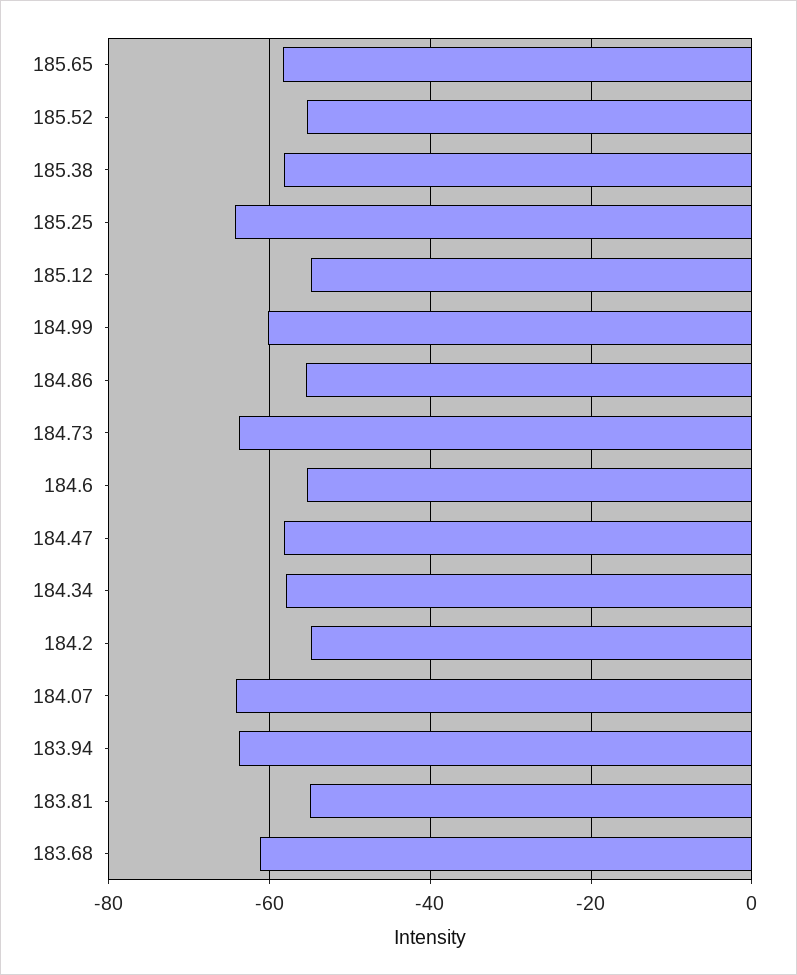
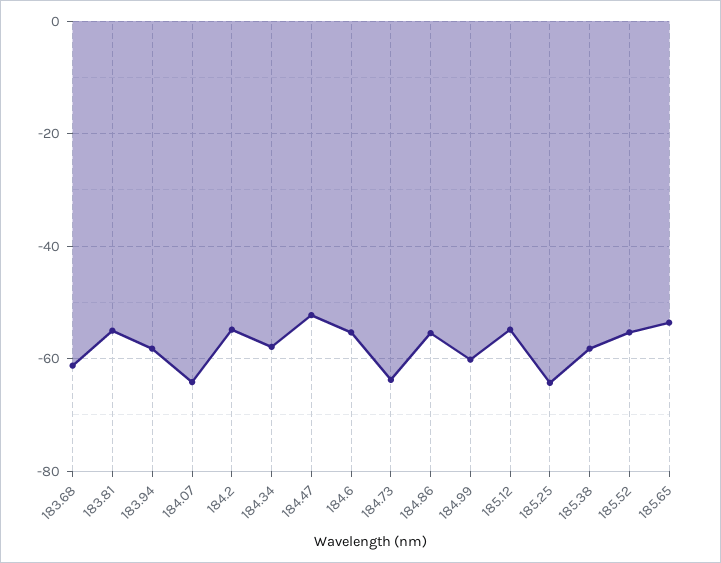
  {
-   "185.65": -58,
+   "185.65": -54,
    "185.52": -56,
    "185.38": -58,
    "185.25": -64,
    "185.12": -54,
    "184.99": -60,
    "184.86": -56,
    "184.73": -64,
    "184.6": -56,
-   "184.47": -58,
+   "184.47": -52,
    "184.34": -58,
    "184.2": -54,
    "184.07": -64,
-   "183.94": -64,
+   "183.94": -58,
    "183.81": -56,
    "183.68": -62
  }

